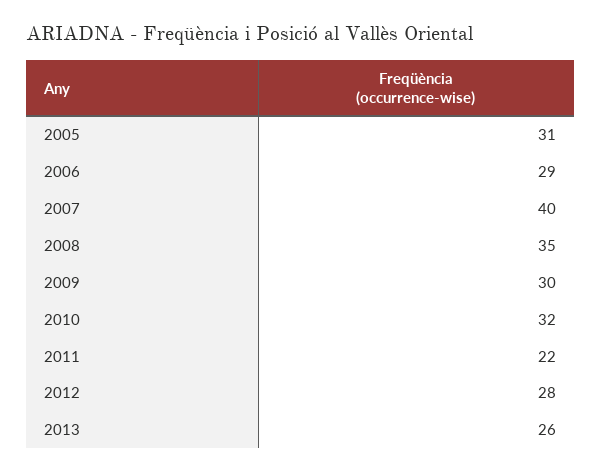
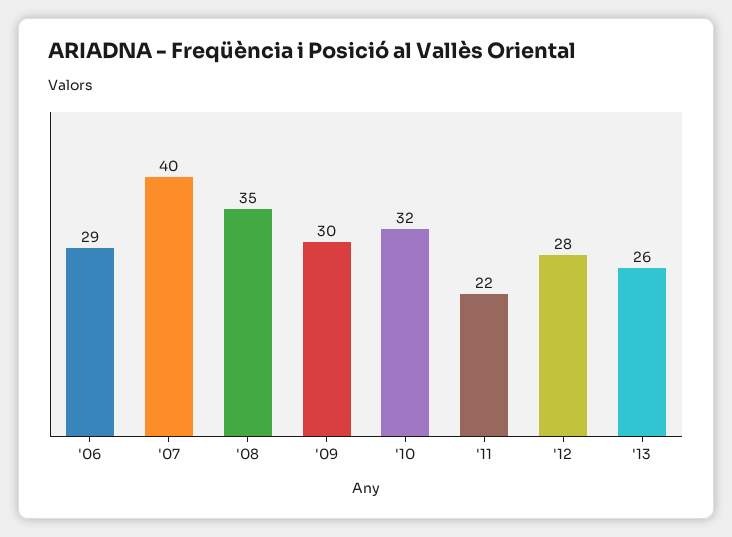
  {
-   "2005": 31,
    "2006": 29,
    "2007": 40,
    "2008": 35,
    "2009": 30,
    "2010": 32,
    "2011": 22,
    "2012": 28,
    "2013": 26
  }

